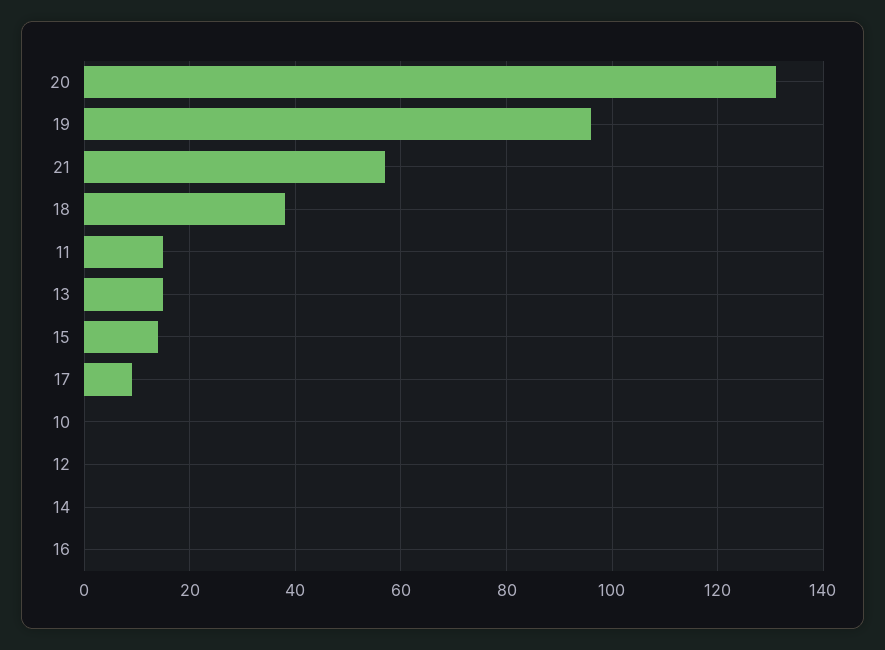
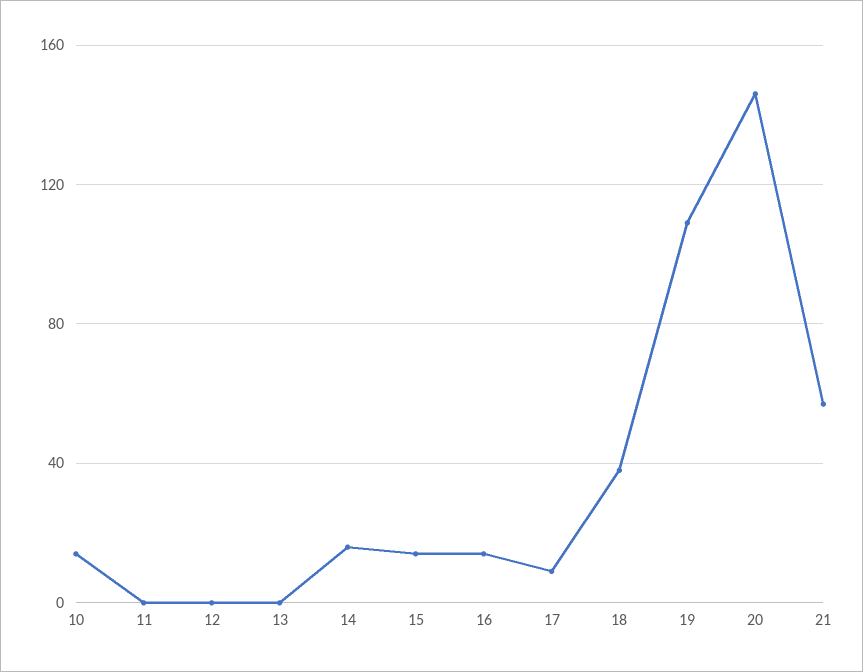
  {
-   "20": 130,
+   "20": 145,
-   "19": 95,
+   "19": 110,
    "21": 55,
    "18": 40,
-   "11": 15,
+   "11": 0,
-   "13": 15,
+   "13": 0,
    "15": 15,
    "17": 10,
-   "10": 0,
+   "10": 15,
    "12": 0,
-   "14": 0,
+   "14": 15,
-   "16": 0
+   "16": 15
  }

